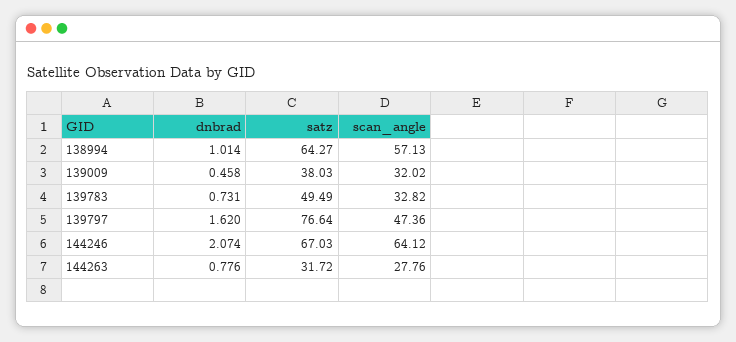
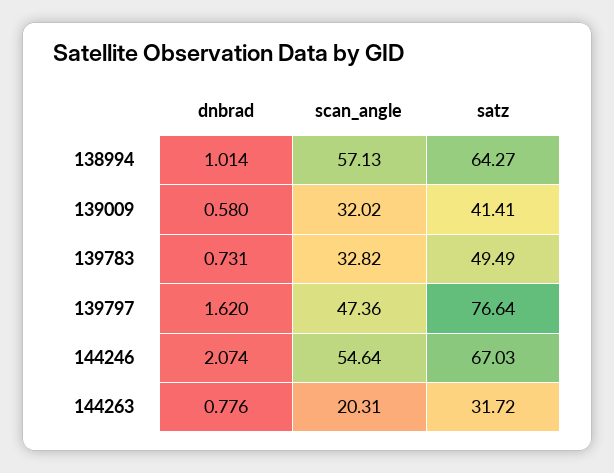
  {
    "dnbrad": {
      "138994": 1.014,
-     "139009": 0.458,
+     "139009": 0.58,
      "139783": 0.731,
      "139797": 1.62,
      "144246": 2.074,
      "144263": 0.776
    },
    "satz": {
      "138994": 64.27,
-     "139009": 38.03,
+     "139009": 41.41,
      "139783": 49.49,
      "139797": 76.64,
      "144246": 67.03,
      "144263": 31.72
    },
    "scan_angle": {
      "138994": 57.13,
      "139009": 32.02,
      "139783": 32.82,
      "139797": 47.36,
-     "144246": 64.12,
+     "144246": 54.64,
-     "144263": 27.76
+     "144263": 20.31
    }
  }

